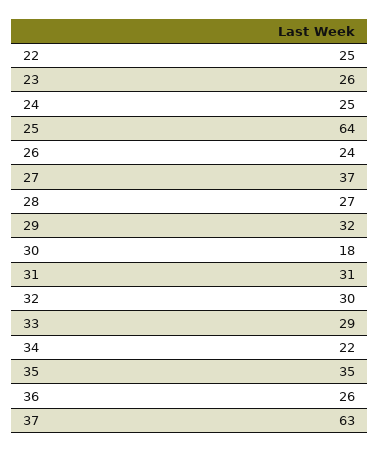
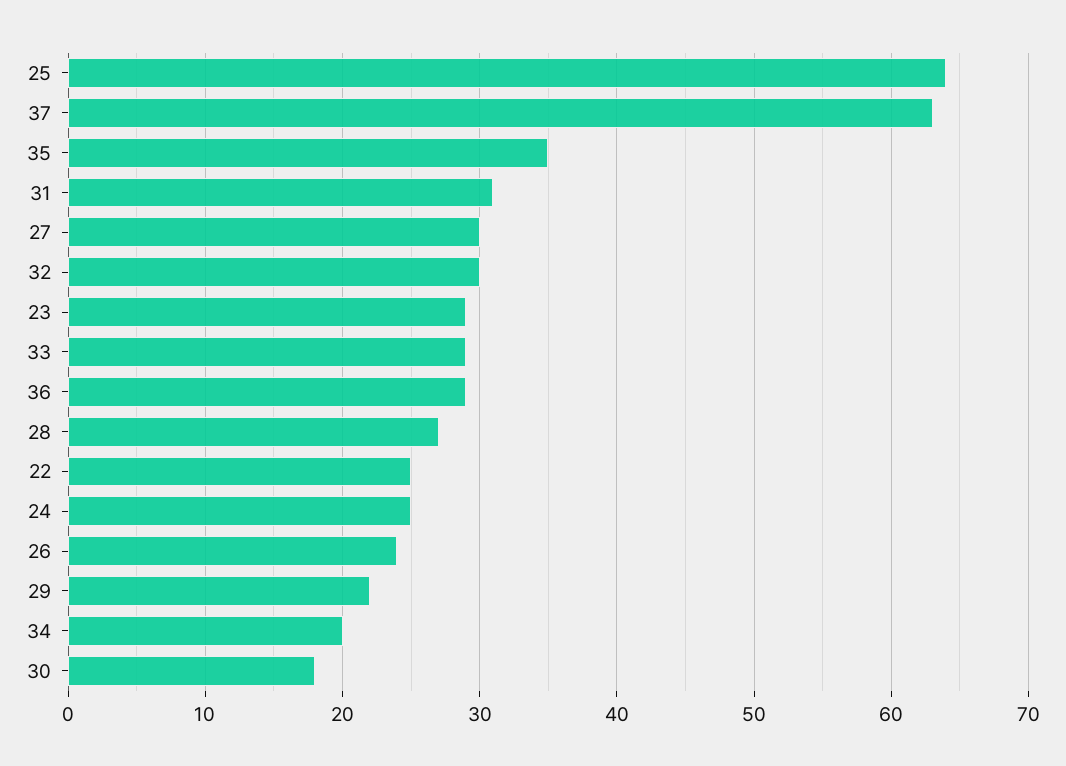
  {
    "22": 25,
-   "23": 26,
+   "23": 29,
    "24": 25,
    "25": 64,
    "26": 24,
-   "27": 37,
+   "27": 30,
    "28": 27,
-   "29": 32,
+   "29": 22,
    "30": 18,
    "31": 31,
    "32": 30,
    "33": 29,
-   "34": 22,
+   "34": 20,
    "35": 35,
-   "36": 26,
+   "36": 29,
    "37": 63
  }

